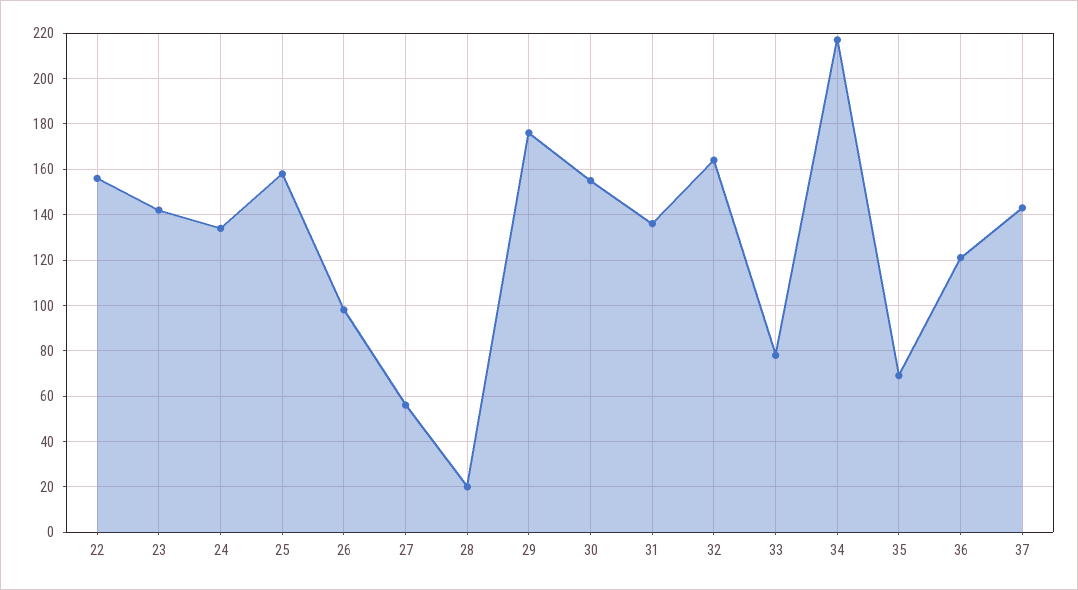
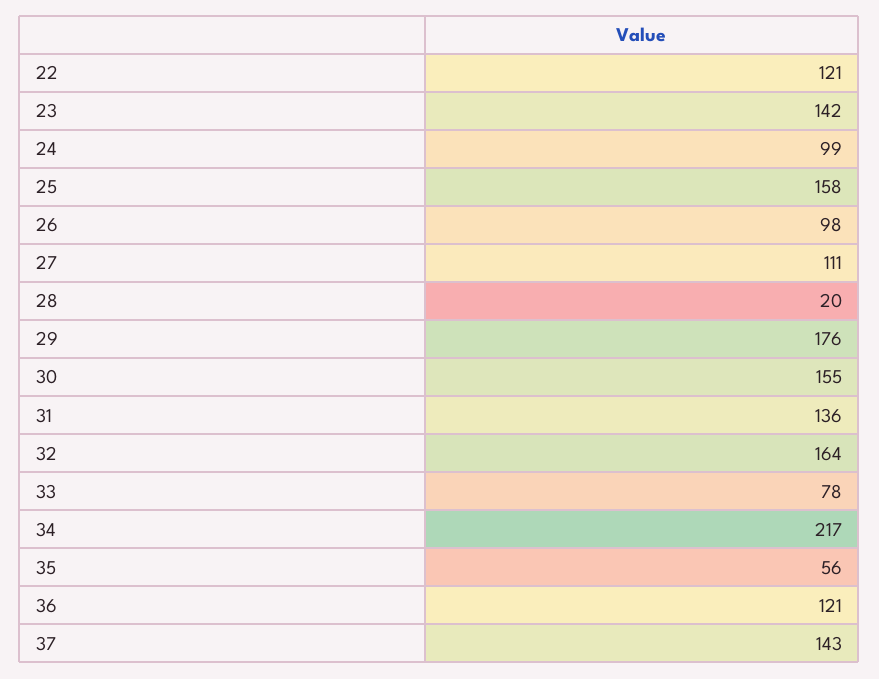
  {
-   "22": 155,
+   "22": 121,
    "23": 142,
-   "24": 135,
+   "24": 99,
    "25": 158,
    "26": 98,
-   "27": 55,
+   "27": 111,
    "28": 20,
    "29": 176,
    "30": 155,
    "31": 136,
    "32": 164,
    "33": 78,
    "34": 217,
-   "35": 70,
+   "35": 56,
    "36": 121,
    "37": 143
  }

